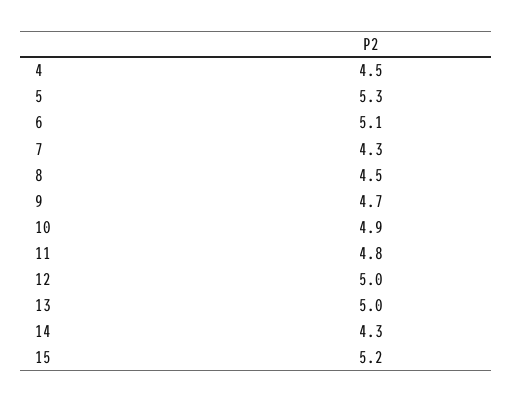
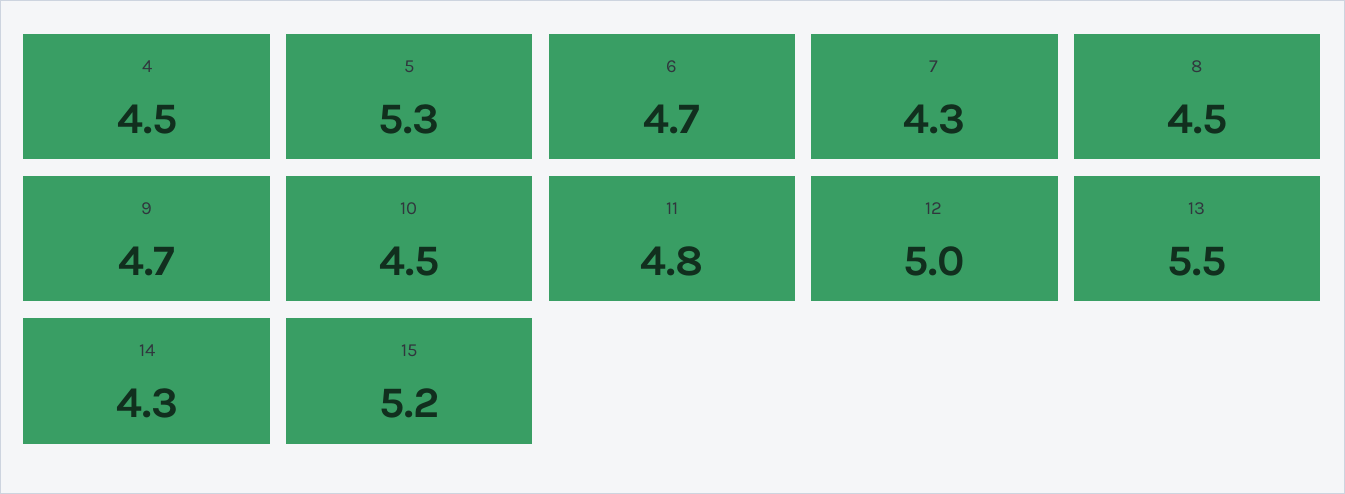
  {
    "4": 4.5,
    "5": 5.3,
-   "6": 5.1,
+   "6": 4.7,
    "7": 4.3,
    "8": 4.5,
    "9": 4.7,
-   "10": 4.9,
+   "10": 4.5,
    "11": 4.8,
    "12": 5,
-   "13": 5,
+   "13": 5.5,
    "14": 4.3,
    "15": 5.2
  }

